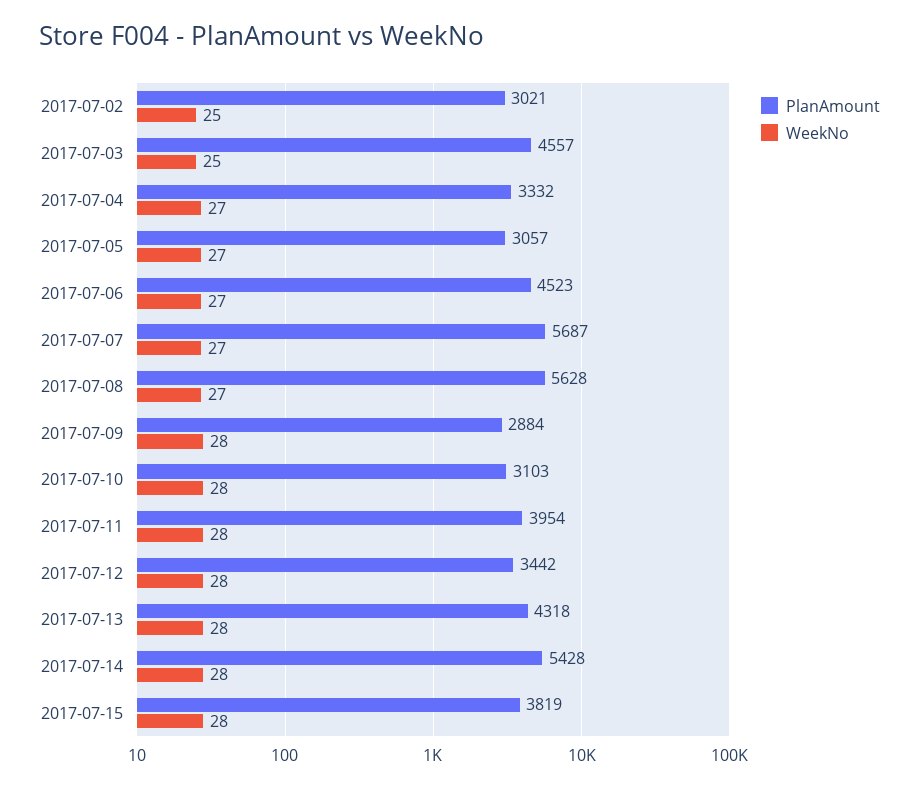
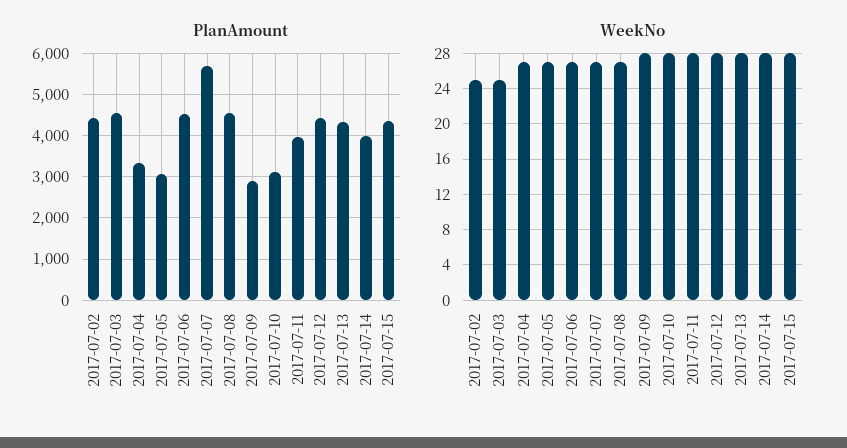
  {
    "PlanAmount": {
-     "2017-07-02": 3021,
+     "2017-07-02": 4400,
      "2017-07-03": 4557,
      "2017-07-04": 3332,
      "2017-07-05": 3057,
      "2017-07-06": 4523,
      "2017-07-07": 5687,
-     "2017-07-08": 5628,
+     "2017-07-08": 4600,
      "2017-07-09": 2884,
      "2017-07-10": 3103,
      "2017-07-11": 3954,
-     "2017-07-12": 3442,
+     "2017-07-12": 4400,
      "2017-07-13": 4318,
-     "2017-07-14": 5428,
+     "2017-07-14": 4000,
-     "2017-07-15": 3819
+     "2017-07-15": 4400
    },
    "WeekNo": {
      "2017-07-02": 25,
      "2017-07-03": 25,
      "2017-07-04": 27,
      "2017-07-05": 27,
      "2017-07-06": 27,
      "2017-07-07": 27,
      "2017-07-08": 27,
      "2017-07-09": 28,
      "2017-07-10": 28,
      "2017-07-11": 28,
      "2017-07-12": 28,
      "2017-07-13": 28,
      "2017-07-14": 28,
      "2017-07-15": 28
    }
  }

